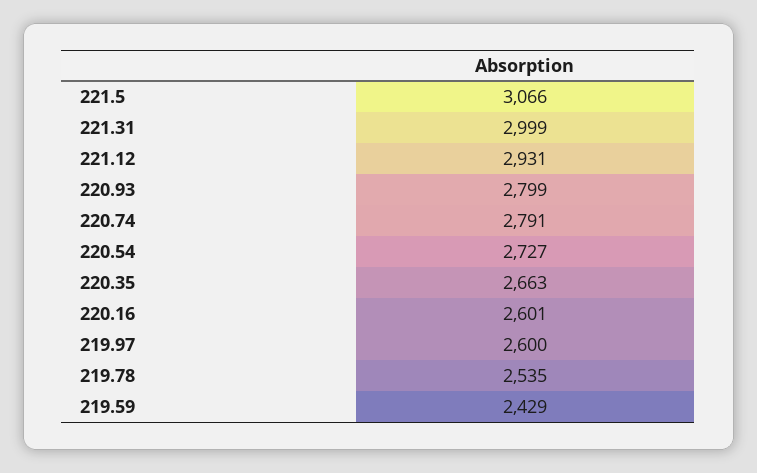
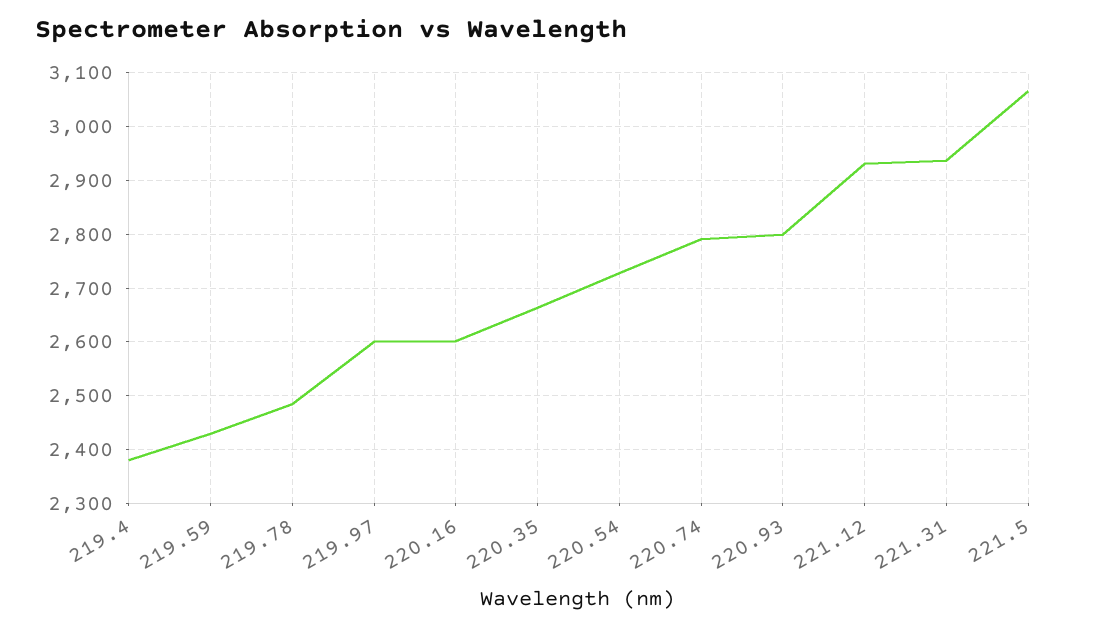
  {
    "221.5": 3066,
-   "221.31": 2999,
+   "221.31": 2940,
    "221.12": 2931,
    "220.93": 2799,
    "220.74": 2791,
    "220.54": 2727,
    "220.35": 2663,
    "220.16": 2601,
    "219.97": 2600,
-   "219.78": 2535,
+   "219.78": 2480,
-   "219.59": 2429
+   "219.59": 2429,
+   "219.4": 2380
  }

